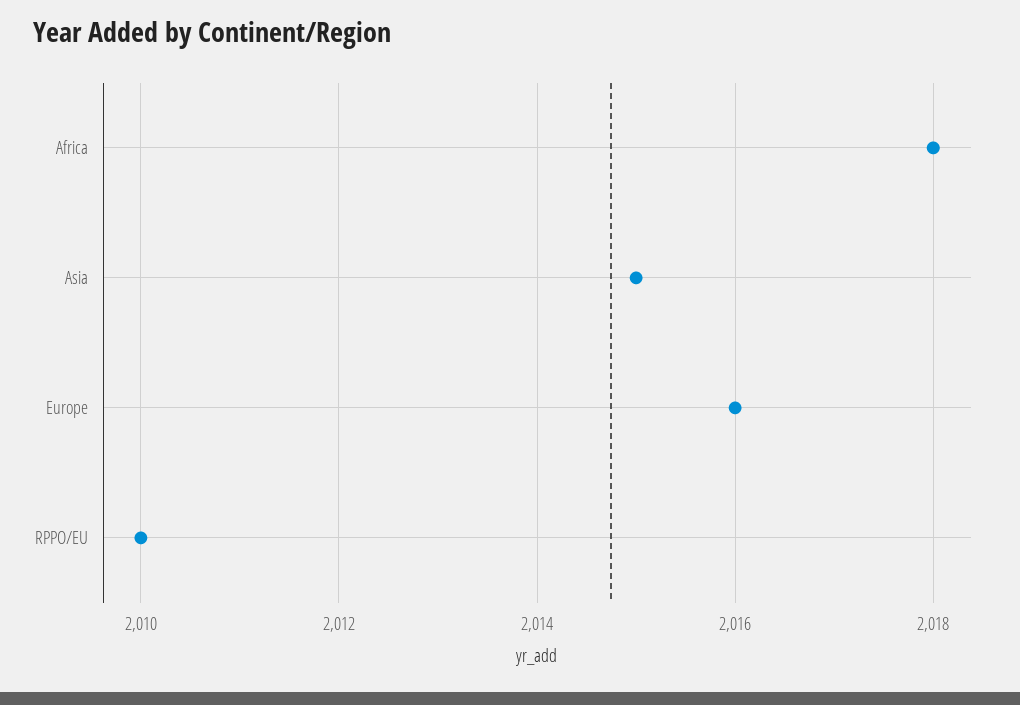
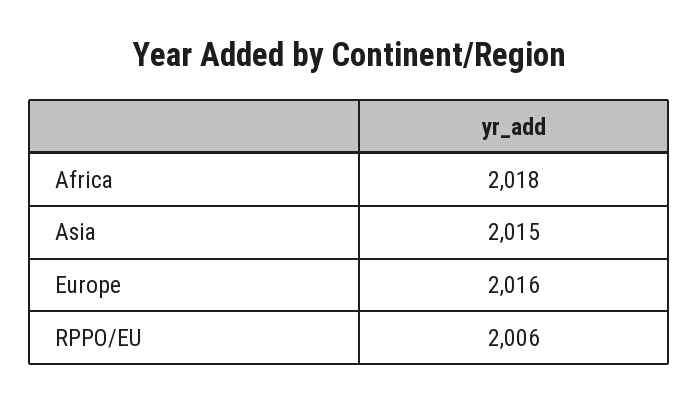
  {
    "Africa": 2018,
    "Asia": 2015,
    "Europe": 2016,
-   "RPPO/EU": 2010
+   "RPPO/EU": 2006
  }

